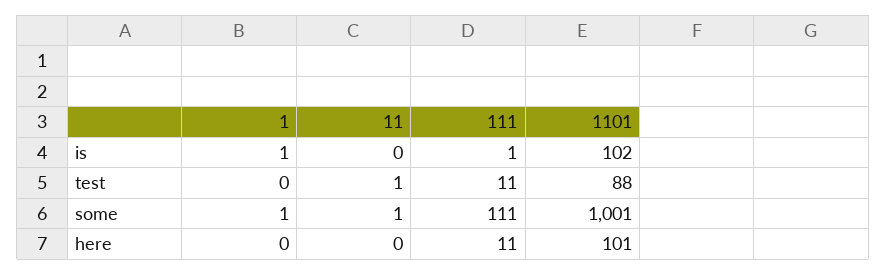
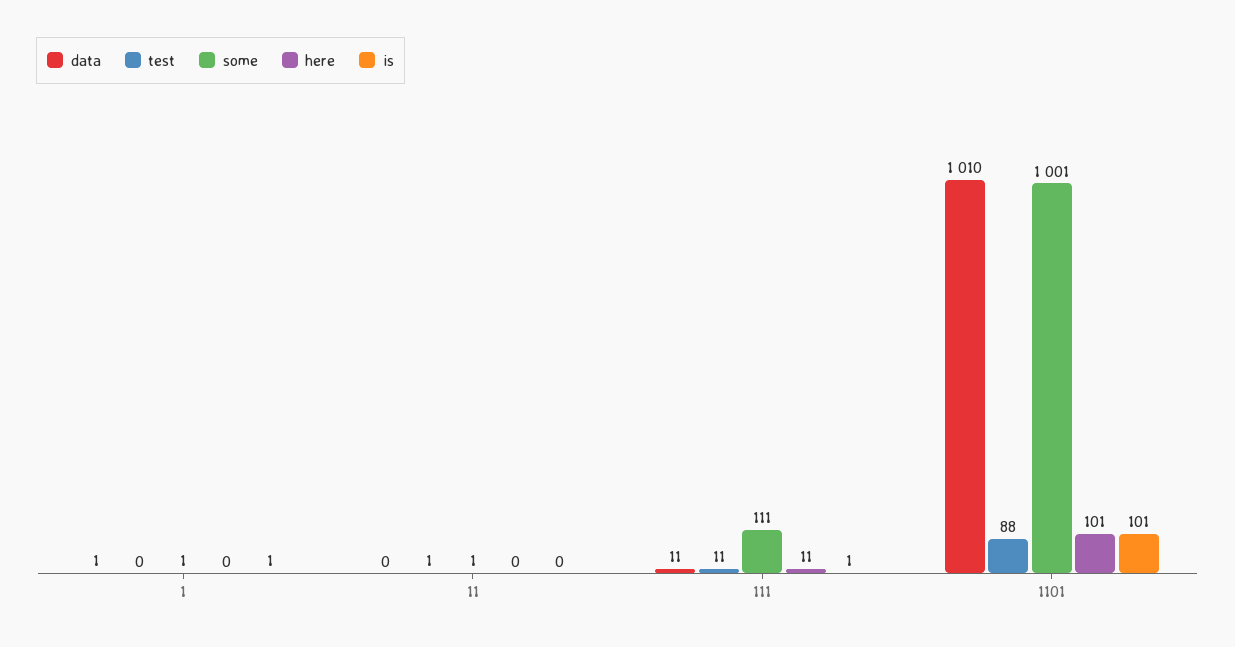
  {
    "is": {
      "1": 1,
      "11": 0,
      "111": 1,
-     "1101": 102
+     "1101": 101
    },
    "test": {
      "1": 0,
      "11": 1,
      "111": 11,
      "1101": 88
    },
    "some": {
      "1": 1,
      "11": 1,
      "111": 111,
      "1101": 1001
    },
    "here": {
      "1": 0,
      "11": 0,
      "111": 11,
      "1101": 101
-   }
+   },
+   "data": {
+     "1": 1,
+     "11": 0,
+     "111": 11,
+     "1101": 1010
+   }
  }

